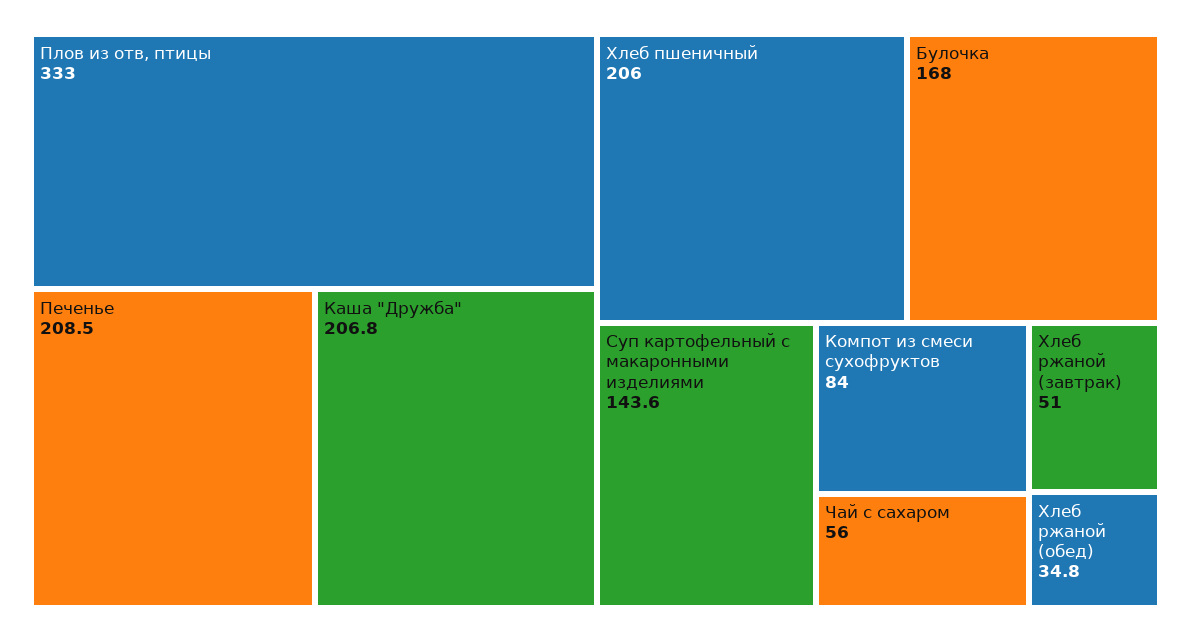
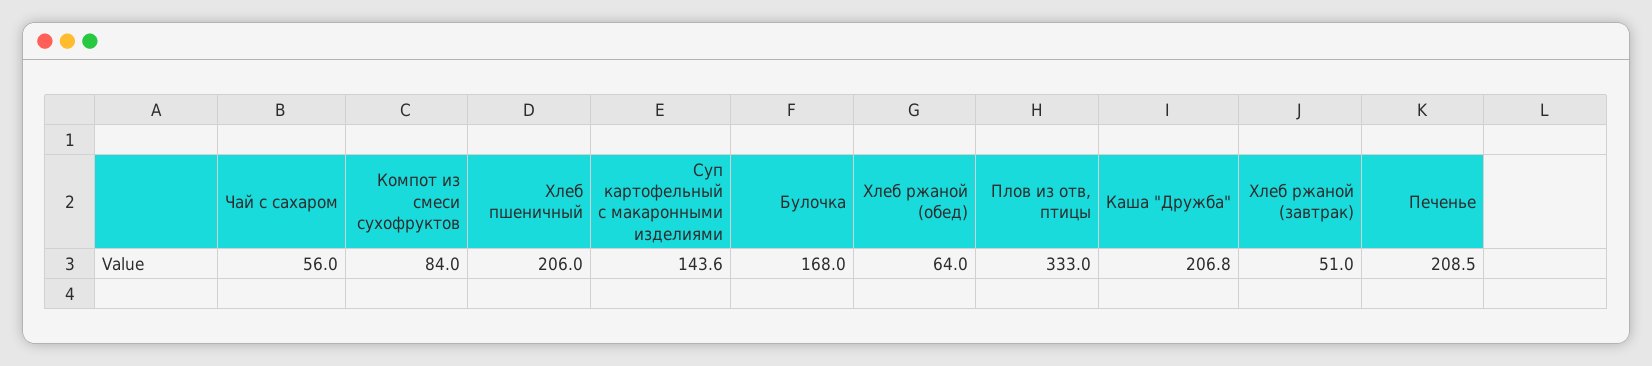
  {
    "Плов из отв, птицы": 333,
    "Печенье": 208.5,
    "Каша \"Дружба\"": 206.8,
    "Хлеб пшеничный": 206,
    "Булочка": 168,
    "Суп картофельный с макаронными изделиями": 143.6,
    "Компот из смеси сухофруктов": 84,
    "Чай с сахаром": 56,
    "Хлеб ржаной (завтрак)": 51,
-   "Хлеб ржаной (обед)": 34.8
+   "Хлеб ржаной (обед)": 64
  }

